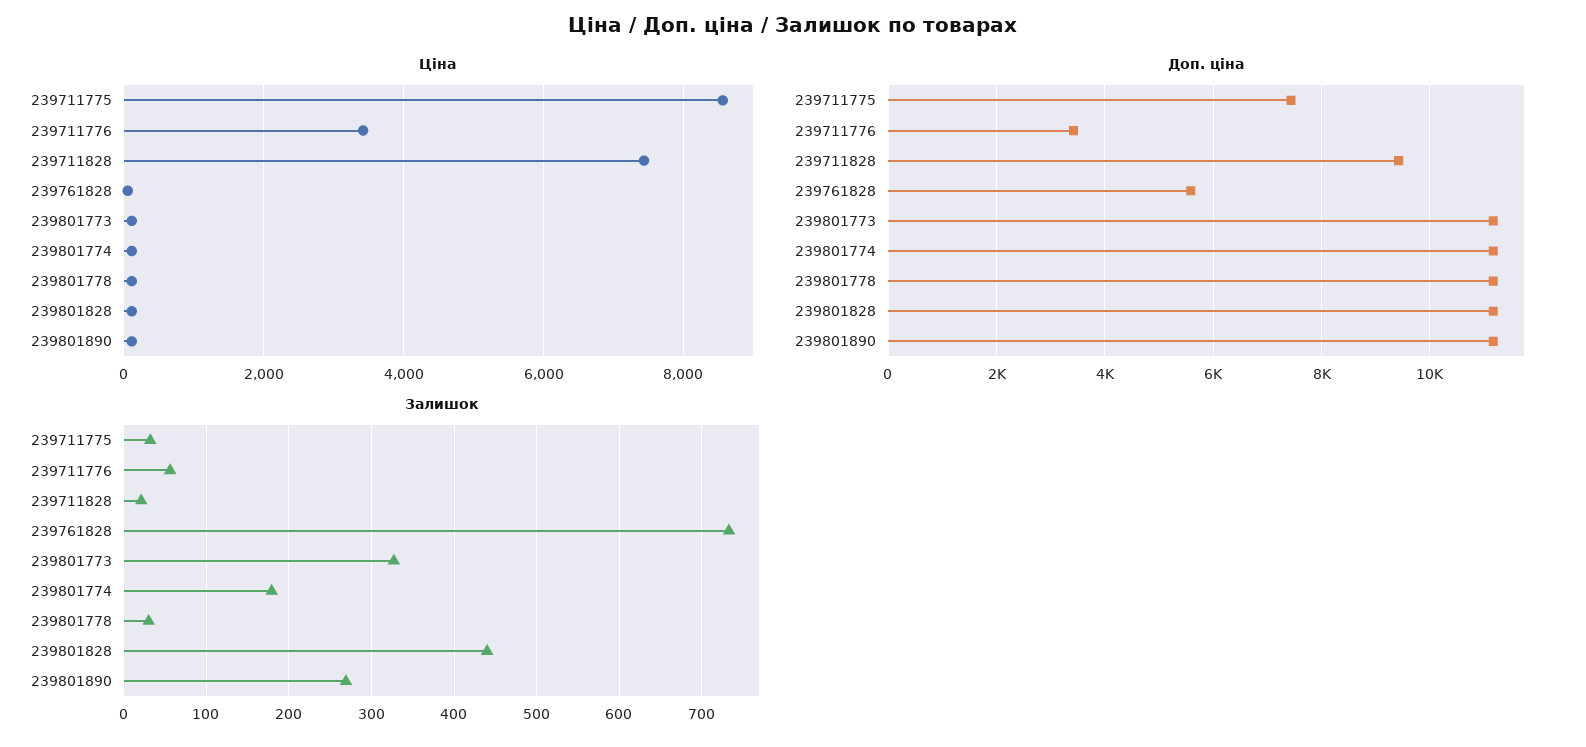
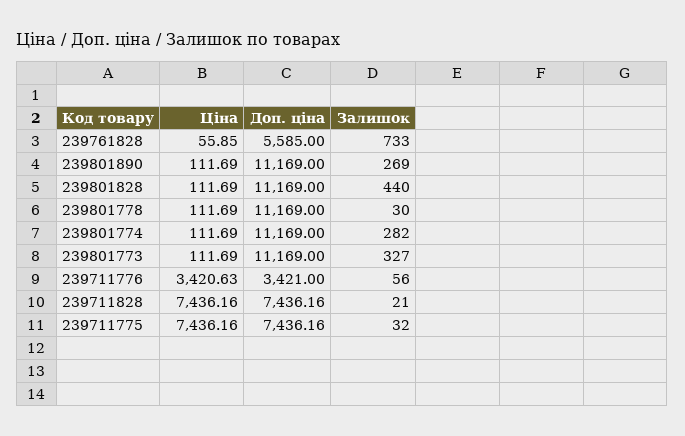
  {
    "Ціна": {
-     "239711775": 8600,
+     "239711775": 7436.16,
      "239711776": 3420.63,
      "239711828": 7436.16,
      "239761828": 55.85,
      "239801773": 111.69,
      "239801774": 111.69,
      "239801778": 111.69,
      "239801828": 111.69,
      "239801890": 111.69
    },
    "Доп. ціна": {
      "239711775": 7436.16,
      "239711776": 3421,
-     "239711828": 9400,
+     "239711828": 7436.16,
      "239761828": 5585,
      "239801773": 11169,
      "239801774": 11169,
      "239801778": 11169,
      "239801828": 11169,
      "239801890": 11169
    },
    "Залишок": {
      "239711775": 32,
      "239711776": 56,
      "239711828": 21,
      "239761828": 733,
      "239801773": 327,
-     "239801774": 180,
+     "239801774": 282,
      "239801778": 30,
      "239801828": 440,
      "239801890": 269
    }
  }

